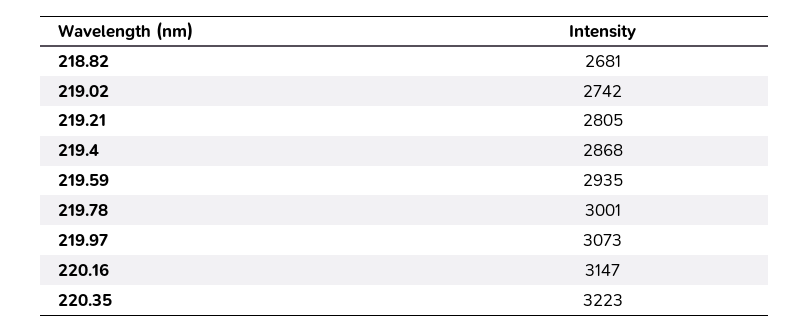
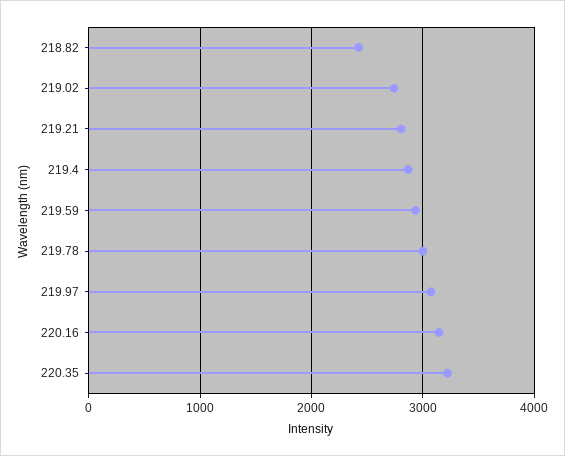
  {
-   "218.82": 2681,
+   "218.82": 2400,
    "219.02": 2742,
    "219.21": 2805,
    "219.4": 2868,
    "219.59": 2935,
    "219.78": 3001,
    "219.97": 3073,
    "220.16": 3147,
    "220.35": 3223
  }

